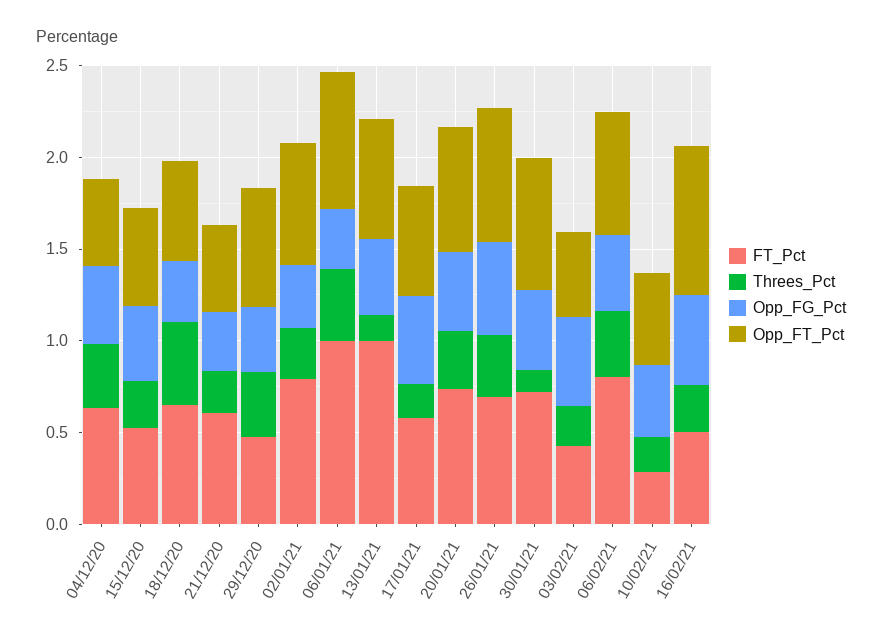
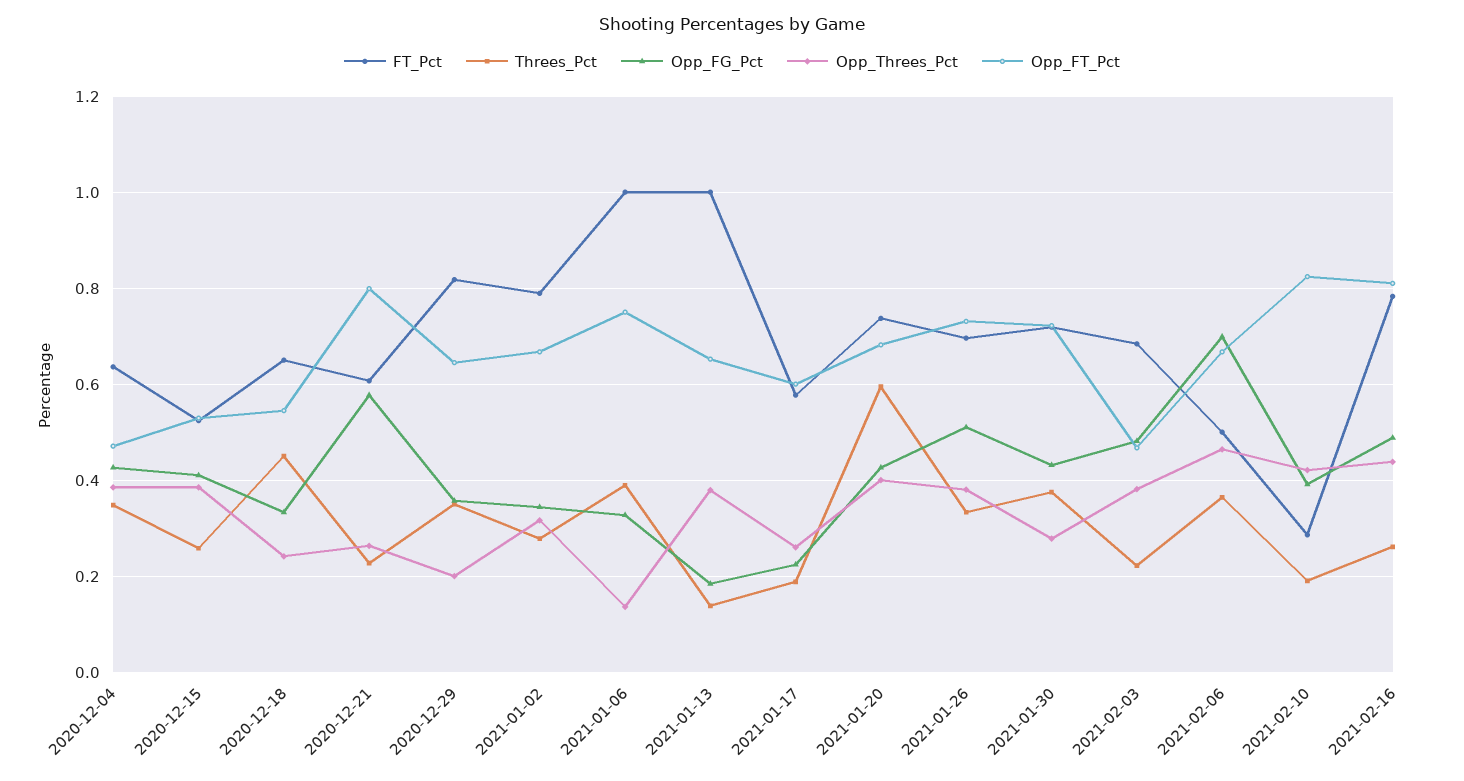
  {
    "FT_Pct": {
      "04/12/20": 0.64,
      "15/12/20": 0.52,
      "18/12/20": 0.66,
      "21/12/20": 0.6,
-     "29/12/20": 0.5,
+     "29/12/20": 0.82,
      "02/01/21": 0.78,
      "06/01/21": 1,
      "13/01/21": 1,
      "17/01/21": 0.58,
      "20/01/21": 0.74,
      "26/01/21": 0.7,
      "30/01/21": 0.72,
-     "03/02/21": 0.4,
+     "03/02/21": 0.68,
-     "06/02/21": 0.8,
+     "06/02/21": 0.5,
      "10/02/21": 0.28,
-     "16/02/21": 0.5
+     "16/02/21": 0.78
    },
    "Threes_Pct": {
      "04/12/20": 0.34,
      "15/12/20": 0.26,
      "18/12/20": 0.46,
      "21/12/20": 0.22,
      "29/12/20": 0.36,
      "02/01/21": 0.28,
      "06/01/21": 0.38,
      "13/01/21": 0.14,
      "17/01/21": 0.18,
-     "20/01/21": 0.3,
+     "20/01/21": 0.6,
      "26/01/21": 0.34,
-     "30/01/21": 0.1,
+     "30/01/21": 0.38,
      "03/02/21": 0.22,
      "06/02/21": 0.36,
      "10/02/21": 0.2,
      "16/02/21": 0.26
    },
    "Opp_FG_Pct": {
      "04/12/20": 0.42,
      "15/12/20": 0.42,
      "18/12/20": 0.34,
-     "21/12/20": 0.3,
+     "21/12/20": 0.58,
      "29/12/20": 0.36,
      "02/01/21": 0.34,
      "06/01/21": 0.32,
-     "13/01/21": 0.4,
+     "13/01/21": 0.18,
-     "17/01/21": 0.5,
+     "17/01/21": 0.22,
      "20/01/21": 0.42,
      "26/01/21": 0.52,
      "30/01/21": 0.44,
      "03/02/21": 0.48,
-     "06/02/21": 0.4,
+     "06/02/21": 0.7,
      "10/02/21": 0.4,
      "16/02/21": 0.48
    },
    "Opp_FT_Pct": {
      "04/12/20": 0.48,
      "15/12/20": 0.52,
      "18/12/20": 0.54,
-     "21/12/20": 0.5,
+     "21/12/20": 0.8,
      "29/12/20": 0.64,
      "02/01/21": 0.66,
      "06/01/21": 0.76,
      "13/01/21": 0.66,
      "17/01/21": 0.6,
      "20/01/21": 0.68,
      "26/01/21": 0.74,
      "30/01/21": 0.72,
      "03/02/21": 0.46,
      "06/02/21": 0.66,
-     "10/02/21": 0.5,
+     "10/02/21": 0.82,
      "16/02/21": 0.82
-   }
+   },
+   "Opp_Threes_Pct": {
+     "04/12/20": 0.38,
+     "15/12/20": 0.38,
+     "18/12/20": 0.24,
+     "21/12/20": 0.26,
+     "29/12/20": 0.2,
+     "02/01/21": 0.32,
+     "06/01/21": 0.14,
+     "13/01/21": 0.38,
+     "17/01/21": 0.26,
+     "20/01/21": 0.4,
+     "26/01/21": 0.38,
+     "30/01/21": 0.28,
+     "03/02/21": 0.38,
+     "06/02/21": 0.46,
+     "10/02/21": 0.42,
+     "16/02/21": 0.44
+   }
  }

